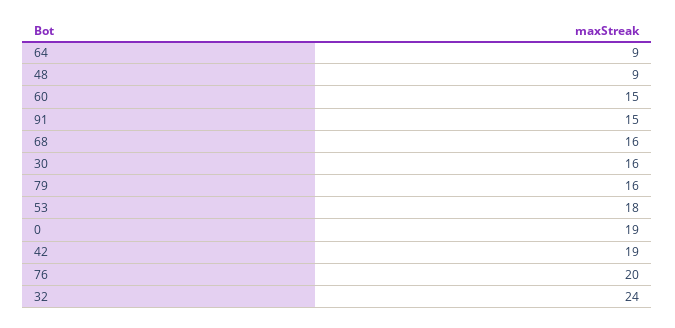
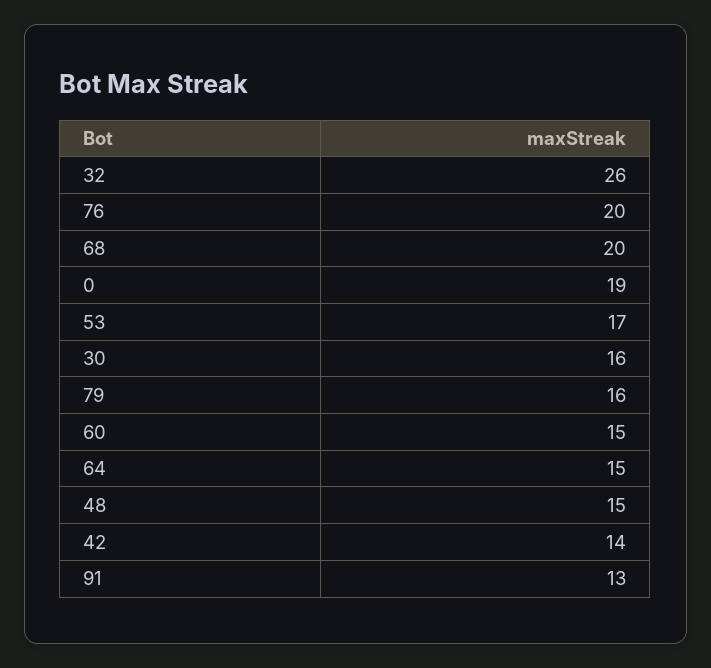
  {
-   "64": 9,
+   "64": 15,
-   "48": 9,
+   "48": 15,
    "60": 15,
-   "91": 15,
+   "91": 13,
-   "68": 16,
+   "68": 20,
    "30": 16,
    "79": 16,
-   "53": 18,
+   "53": 17,
    "0": 19,
-   "42": 19,
+   "42": 14,
    "76": 20,
-   "32": 24
+   "32": 26
  }

